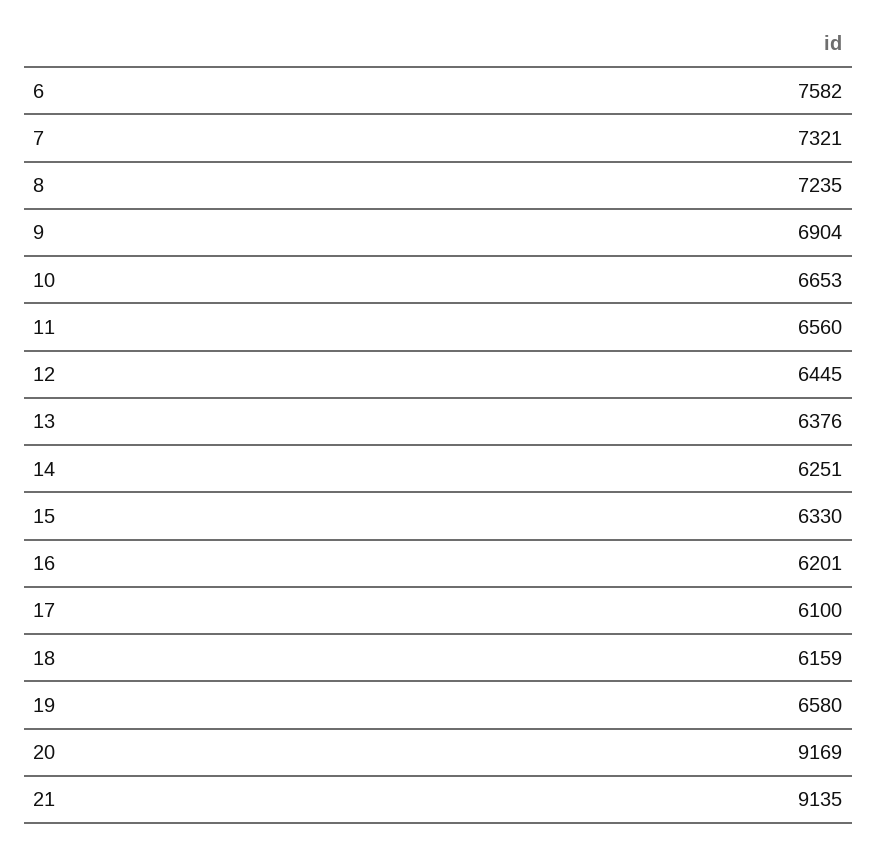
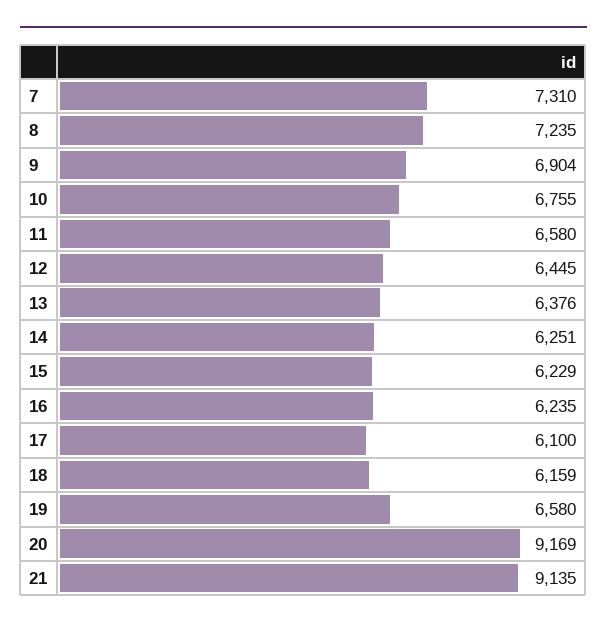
  {
-   "6": 7582,
-   "7": 7321,
+   "7": 7310,
    "8": 7235,
    "9": 6904,
-   "10": 6653,
+   "10": 6755,
-   "11": 6560,
+   "11": 6580,
    "12": 6445,
    "13": 6376,
    "14": 6251,
-   "15": 6330,
+   "15": 6229,
-   "16": 6201,
+   "16": 6235,
    "17": 6100,
    "18": 6159,
    "19": 6580,
    "20": 9169,
    "21": 9135
  }

